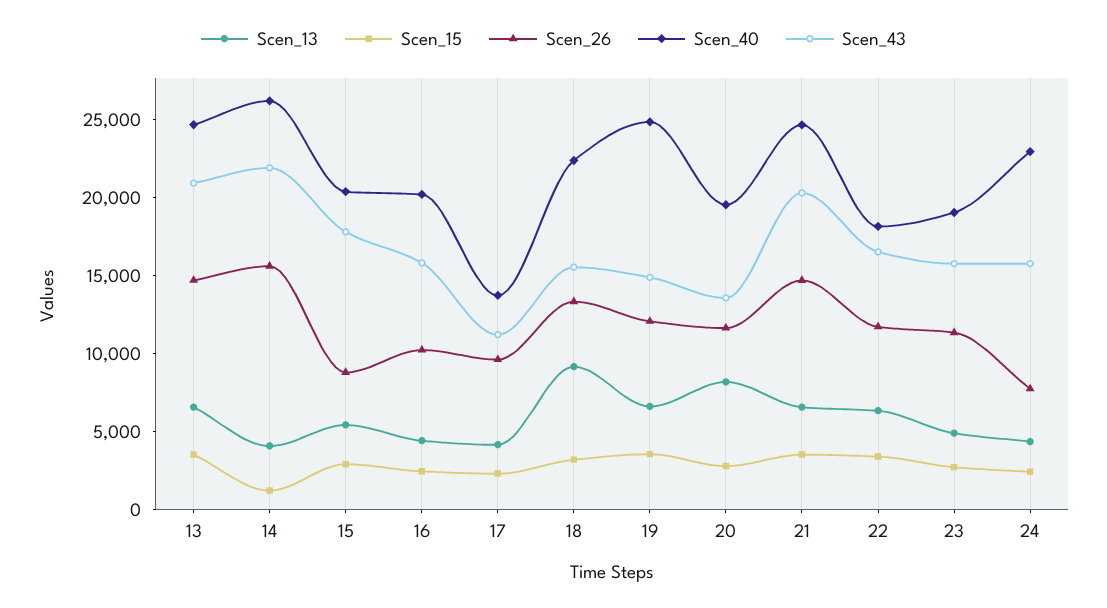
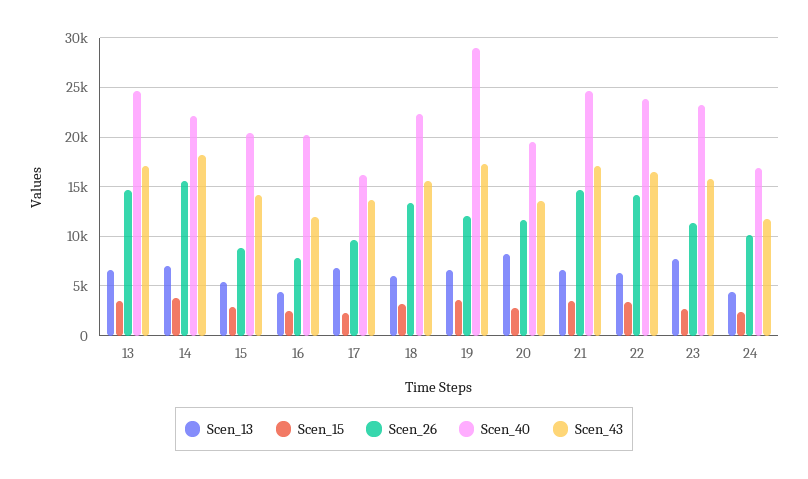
  {
    "Scen_13": {
      "13": 7000,
-     "14": 4000,
+     "14": 7000,
      "15": 5000,
      "16": 4000,
-     "17": 4000,
+     "17": 7000,
-     "18": 9000,
+     "18": 6000,
      "19": 7000,
      "20": 8000,
      "21": 7000,
      "22": 6000,
-     "23": 5000,
+     "23": 8000,
      "24": 4000
    },
    "Scen_15": {
      "13": 4000,
-     "14": 1000,
+     "14": 4000,
      "15": 3000,
      "16": 2000,
      "17": 2000,
      "18": 3000,
      "19": 4000,
      "20": 3000,
      "21": 4000,
      "22": 3000,
      "23": 3000,
      "24": 2000
    },
    "Scen_26": {
      "13": 15000,
      "14": 16000,
      "15": 9000,
-     "16": 10000,
+     "16": 8000,
      "17": 10000,
      "18": 13000,
      "19": 12000,
      "20": 12000,
      "21": 15000,
-     "22": 12000,
+     "22": 14000,
      "23": 11000,
-     "24": 8000
+     "24": 10000
    },
    "Scen_40": {
      "13": 25000,
-     "14": 26000,
+     "14": 22000,
      "15": 20000,
      "16": 20000,
-     "17": 14000,
+     "17": 16000,
      "18": 22000,
-     "19": 25000,
+     "19": 29000,
      "20": 20000,
      "21": 25000,
-     "22": 18000,
+     "22": 24000,
-     "23": 19000,
+     "23": 23000,
-     "24": 23000
+     "24": 17000
    },
    "Scen_43": {
-     "13": 21000,
+     "13": 17000,
-     "14": 22000,
+     "14": 18000,
-     "15": 18000,
+     "15": 14000,
-     "16": 16000,
+     "16": 12000,
-     "17": 11000,
+     "17": 14000,
      "18": 16000,
-     "19": 15000,
+     "19": 17000,
      "20": 14000,
-     "21": 20000,
+     "21": 17000,
      "22": 17000,
      "23": 16000,
-     "24": 16000
+     "24": 12000
    }
  }

